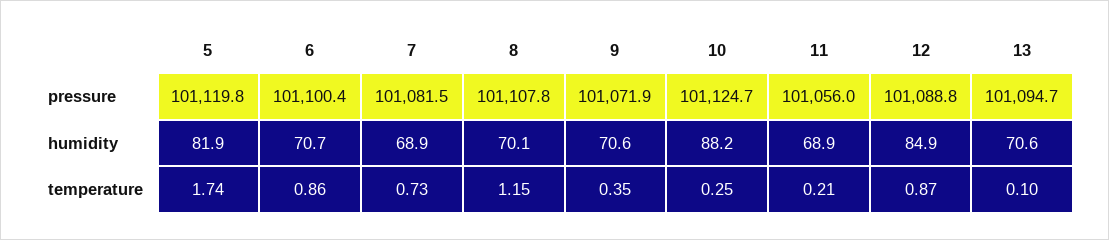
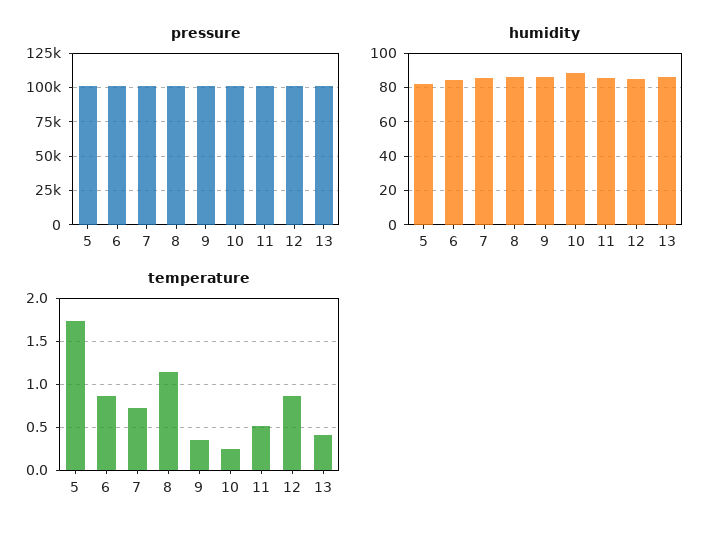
  {
    "pressure": {
      "5": 101119.8,
      "6": 101100.4,
      "7": 101081.5,
      "8": 101107.8,
      "9": 101071.9,
      "10": 101124.7,
      "11": 101056,
      "12": 101088.8,
      "13": 101094.7
    },
    "humidity": {
      "5": 81.9,
-     "6": 70.7,
+     "6": 85,
-     "7": 68.9,
+     "7": 85,
-     "8": 70.1,
+     "8": 85,
-     "9": 70.6,
+     "9": 85,
      "10": 88.2,
-     "11": 68.9,
+     "11": 85,
      "12": 84.9,
-     "13": 70.6
+     "13": 85
    },
    "temperature": {
      "5": 1.74,
      "6": 0.86,
      "7": 0.73,
      "8": 1.15,
      "9": 0.35,
      "10": 0.25,
-     "11": 0.21,
+     "11": 0.5,
      "12": 0.87,
-     "13": 0.1
+     "13": 0.4
    }
  }

